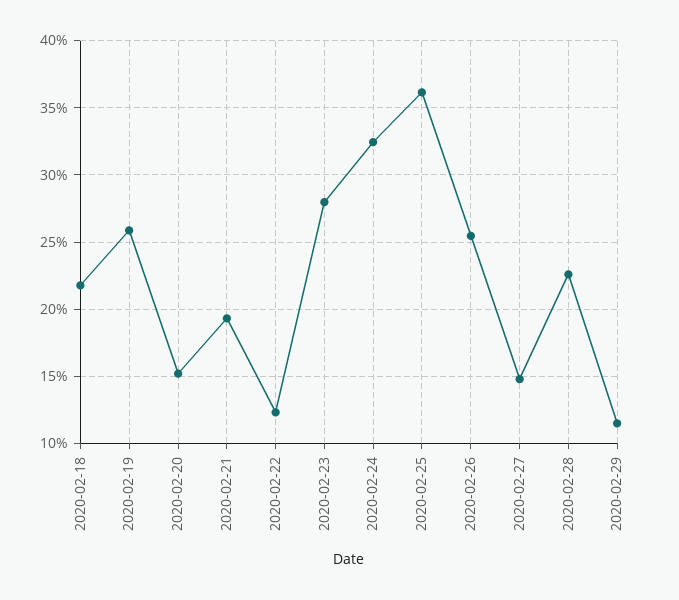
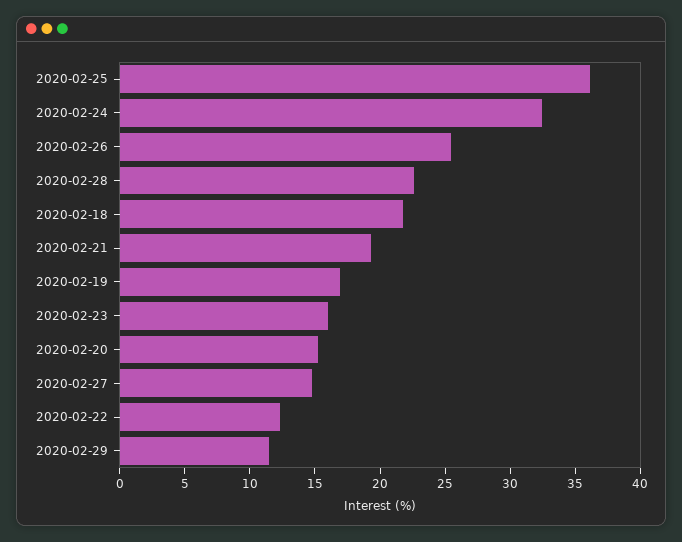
  {
    "2020-02-18": 22,
-   "2020-02-19": 26,
+   "2020-02-19": 17,
    "2020-02-20": 15,
    "2020-02-21": 19.5,
    "2020-02-22": 12.5,
-   "2020-02-23": 28,
+   "2020-02-23": 16,
    "2020-02-24": 32.5,
    "2020-02-25": 36,
    "2020-02-26": 25.5,
    "2020-02-27": 15,
    "2020-02-28": 22.5,
    "2020-02-29": 11.5
  }

